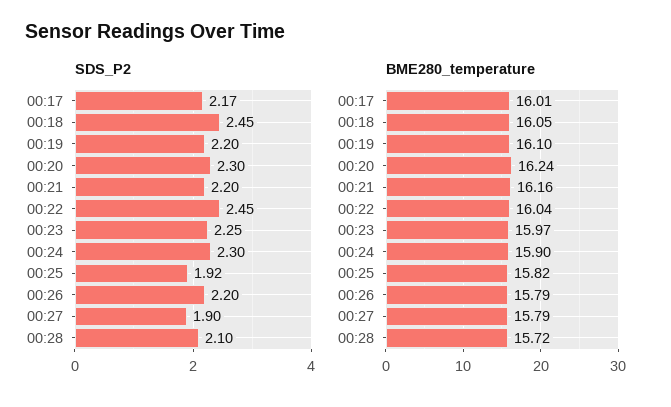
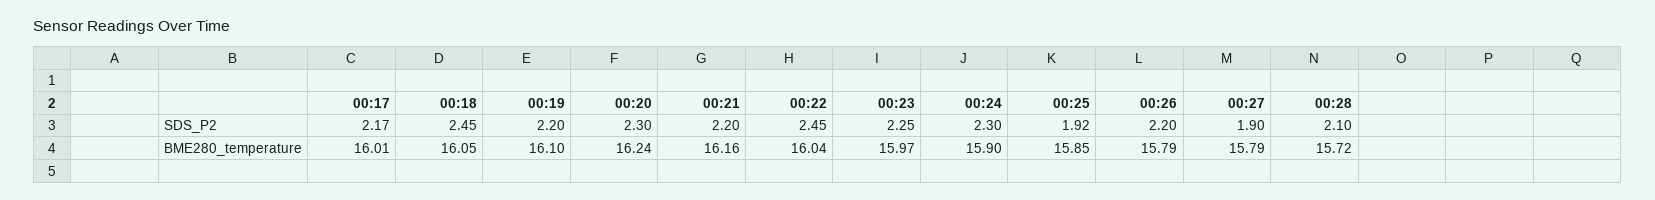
  {
    "SDS_P2": {
      "00:17": 2.17,
      "00:18": 2.45,
      "00:19": 2.2,
      "00:20": 2.3,
      "00:21": 2.2,
      "00:22": 2.45,
      "00:23": 2.25,
      "00:24": 2.3,
      "00:25": 1.92,
      "00:26": 2.2,
      "00:27": 1.9,
      "00:28": 2.1
    },
    "BME280_temperature": {
      "00:17": 16.01,
      "00:18": 16.05,
      "00:19": 16.1,
      "00:20": 16.24,
      "00:21": 16.16,
      "00:22": 16.04,
      "00:23": 15.97,
      "00:24": 15.9,
-     "00:25": 15.82,
+     "00:25": 15.85,
      "00:26": 15.79,
      "00:27": 15.79,
      "00:28": 15.72
    }
  }

